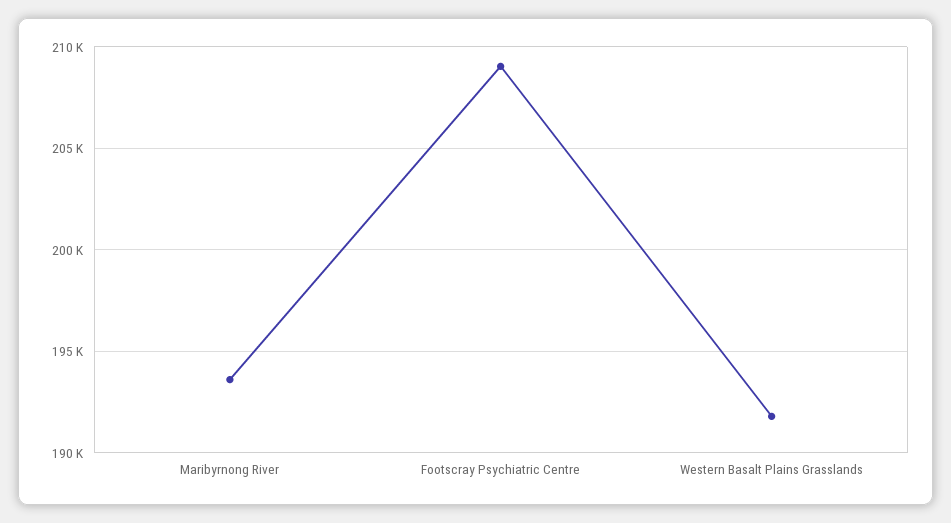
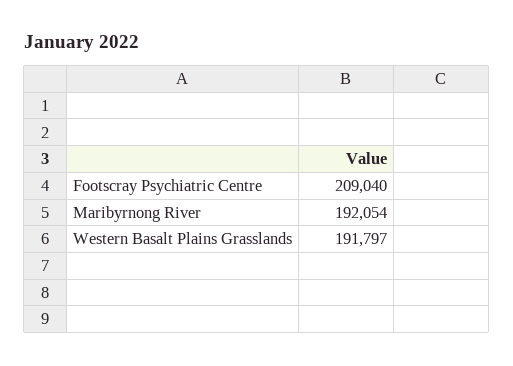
  {
-   "Maribyrnong River": 193500,
+   "Maribyrnong River": 192054,
    "Footscray Psychiatric Centre": 209040,
    "Western Basalt Plains Grasslands": 191797
  }

